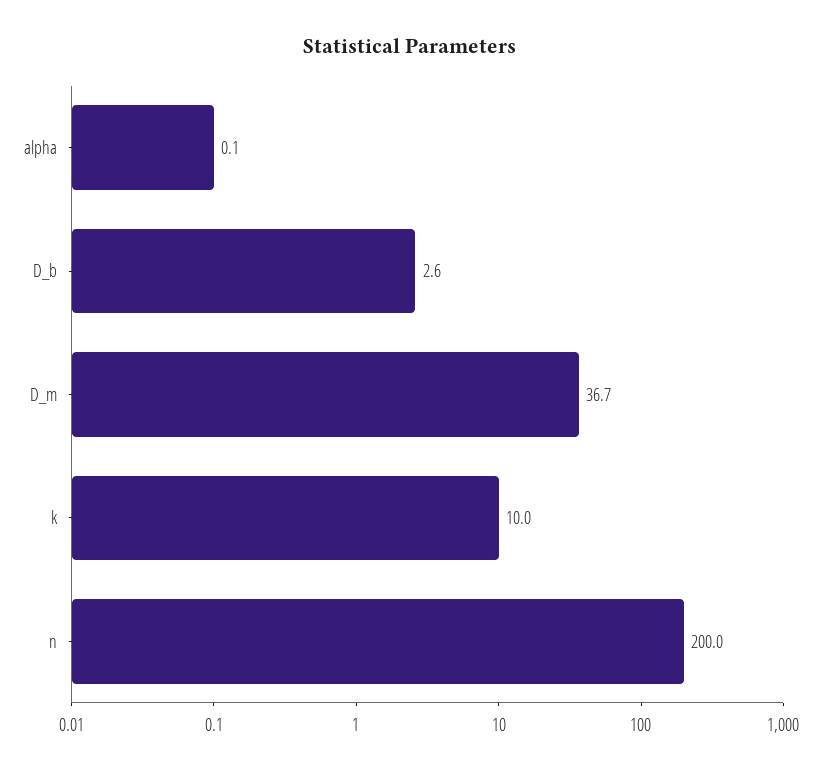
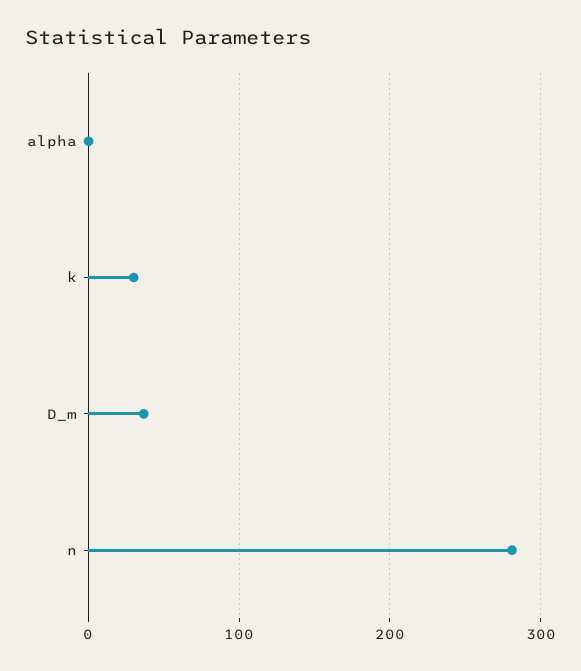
  {
    "alpha": 0.1,
-   "D_b": 2.6,
    "D_m": 36.7,
-   "k": 10,
+   "k": 30,
-   "n": 200
+   "n": 280
  }

